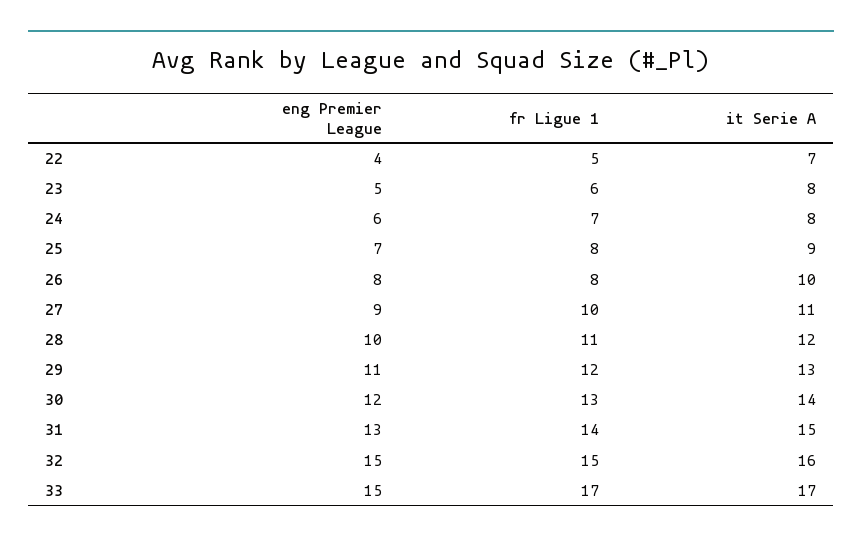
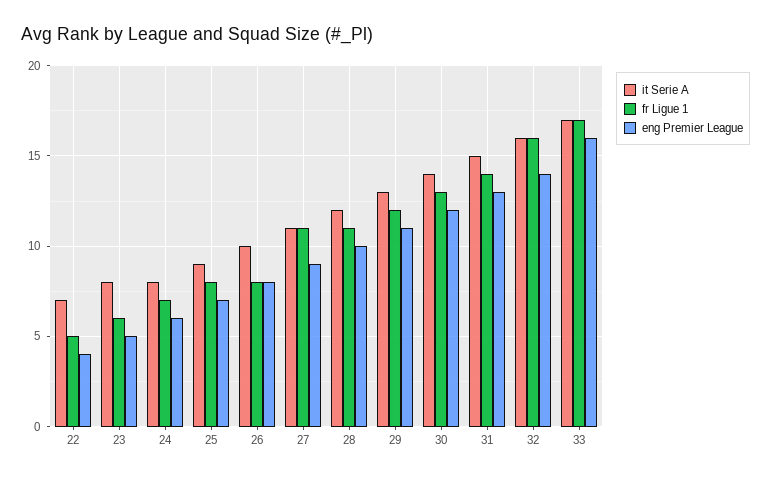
  {
    "eng Premier League": {
      "22": 4,
      "23": 5,
      "24": 6,
      "25": 7,
      "26": 8,
      "27": 9,
      "28": 10,
      "29": 11,
      "30": 12,
      "31": 13,
-     "32": 15,
+     "32": 14,
-     "33": 15
+     "33": 16
    },
    "fr Ligue 1": {
      "22": 5,
      "23": 6,
      "24": 7,
      "25": 8,
      "26": 8,
-     "27": 10,
+     "27": 11,
      "28": 11,
      "29": 12,
      "30": 13,
      "31": 14,
-     "32": 15,
+     "32": 16,
      "33": 17
    },
    "it Serie A": {
      "22": 7,
      "23": 8,
      "24": 8,
      "25": 9,
      "26": 10,
      "27": 11,
      "28": 12,
      "29": 13,
      "30": 14,
      "31": 15,
      "32": 16,
      "33": 17
    }
  }

